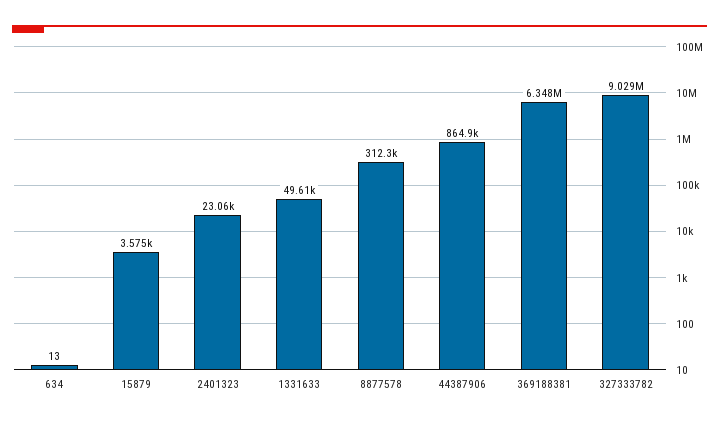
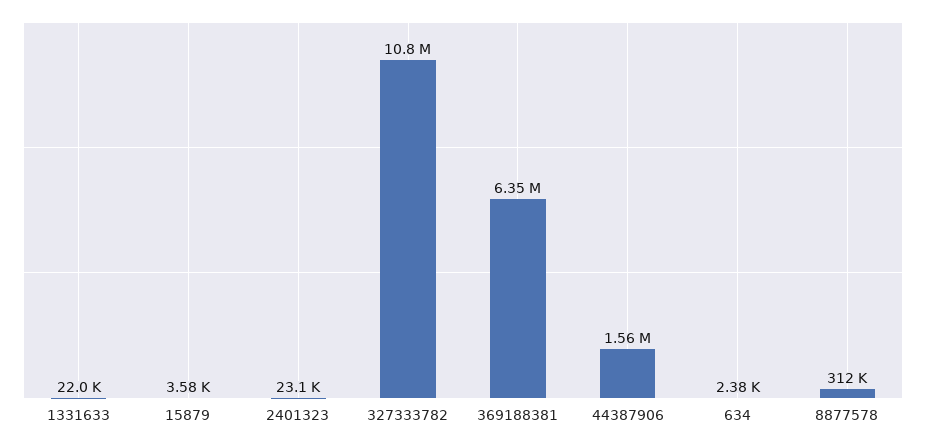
  {
-   "634": 13,
+   "634": 2380,
    "15879": 3575,
    "2401323": 23060,
-   "1331633": 49610,
+   "1331633": 22000,
    "8877578": 312300,
-   "44387906": 864900,
+   "44387906": 1560000,
    "369188381": 6348000,
-   "327333782": 9029000
+   "327333782": 10800000
  }

